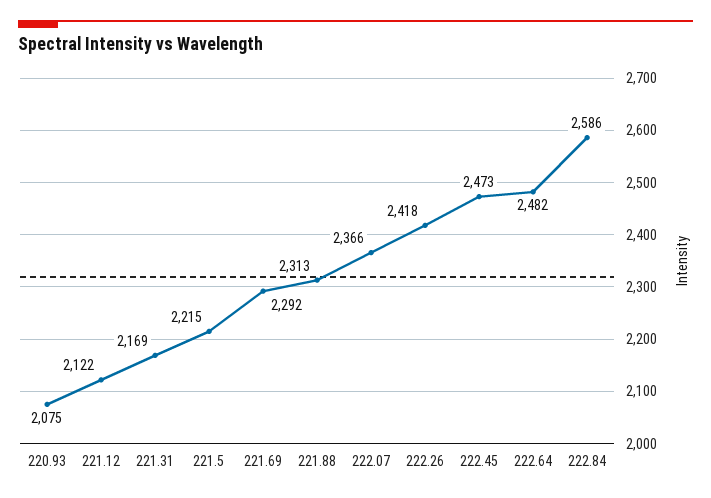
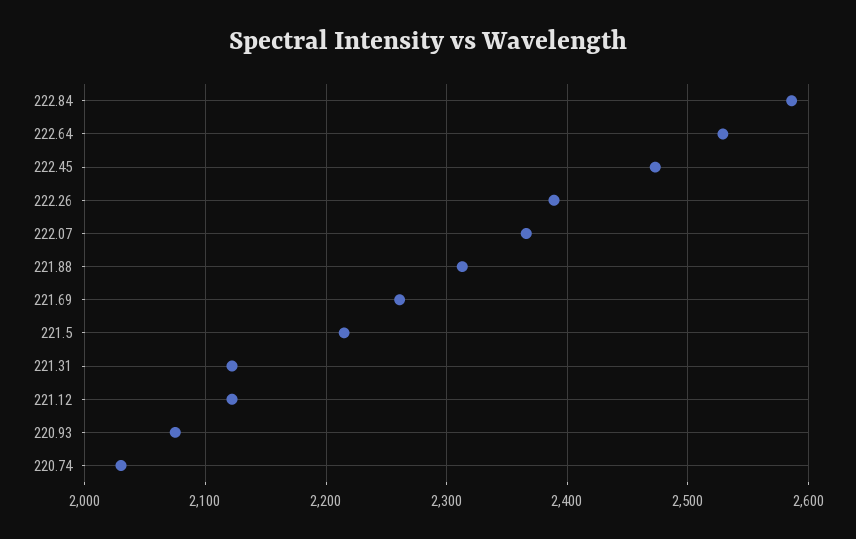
  {
    "220.93": 2075,
    "221.12": 2122,
-   "221.31": 2169,
+   "221.31": 2120,
    "221.5": 2215,
-   "221.69": 2292,
+   "221.69": 2260,
    "221.88": 2313,
    "222.07": 2366,
-   "222.26": 2418,
+   "222.26": 2390,
    "222.45": 2473,
-   "222.64": 2482,
+   "222.64": 2530,
-   "222.84": 2586
+   "222.84": 2586,
+   "220.74": 2030
  }

